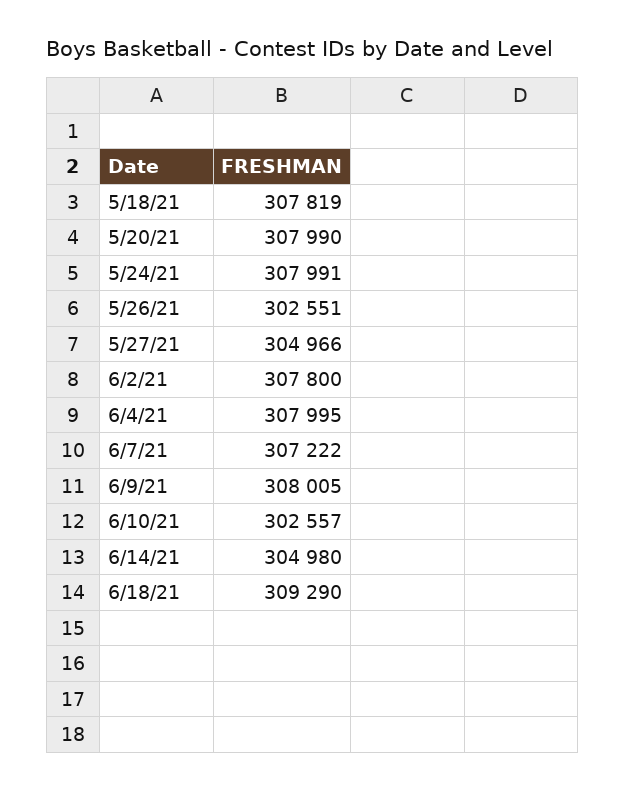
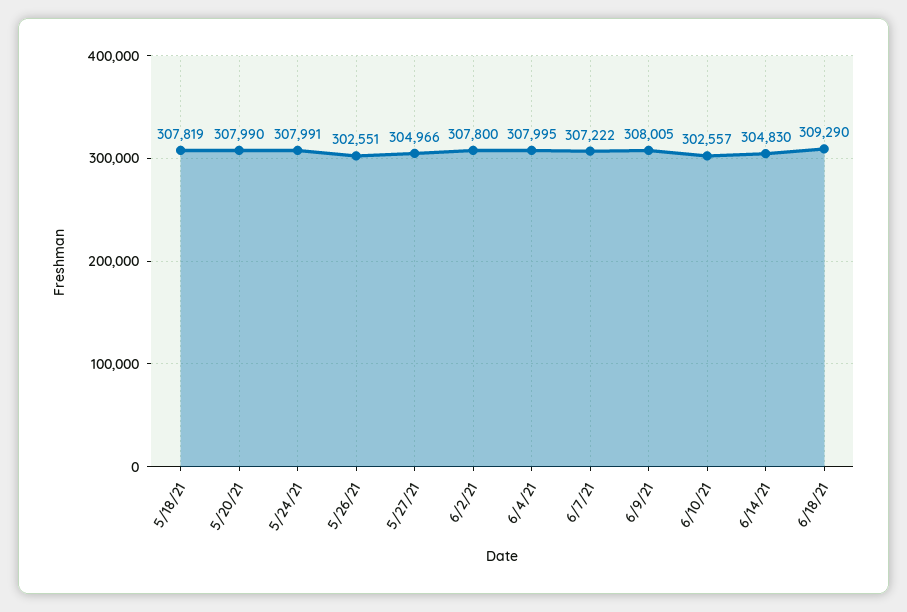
  {
    "5/18/21": 307819,
    "5/20/21": 307990,
    "5/24/21": 307991,
    "5/26/21": 302551,
    "5/27/21": 304966,
    "6/2/21": 307800,
    "6/4/21": 307995,
    "6/7/21": 307222,
    "6/9/21": 308005,
    "6/10/21": 302557,
-   "6/14/21": 304980,
+   "6/14/21": 304830,
    "6/18/21": 309290
  }

